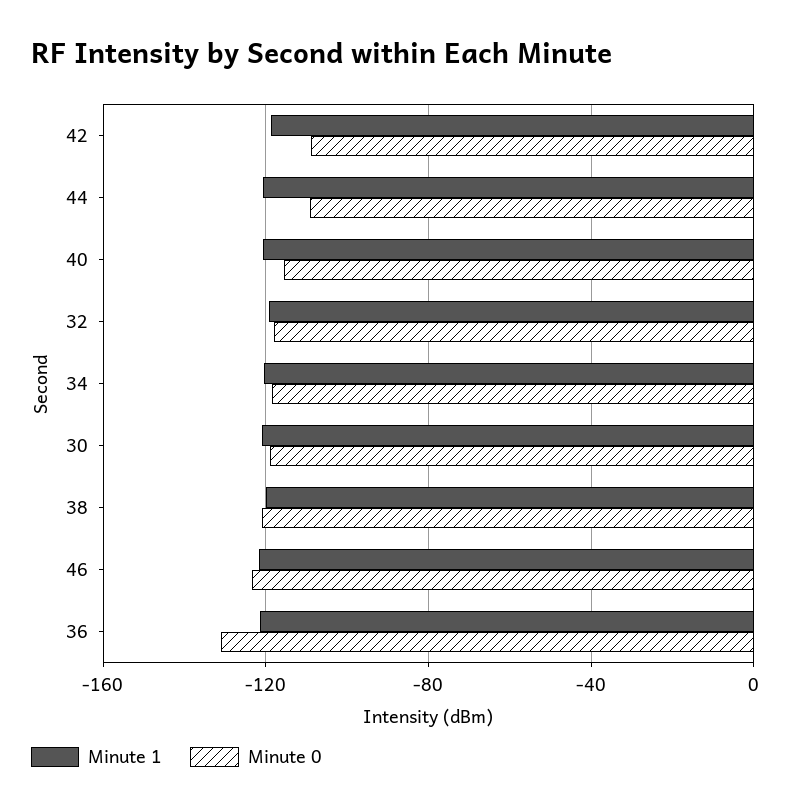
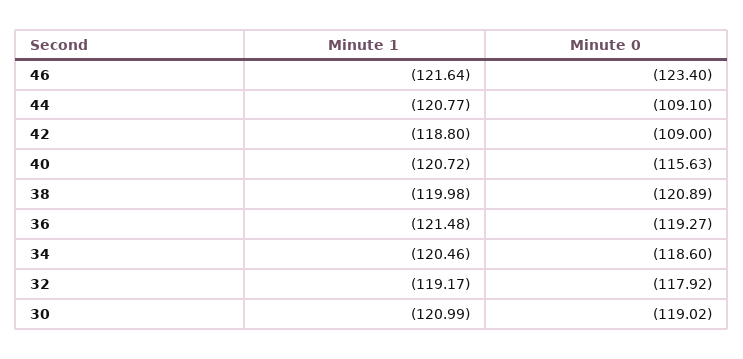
  {
    "Minute 1": {
      "42": -118.8,
      "44": -120.77,
      "40": -120.72,
      "32": -119.17,
      "34": -120.46,
      "30": -120.99,
      "38": -119.98,
      "46": -121.64,
      "36": -121.48
    },
    "Minute 0": {
      "42": -109,
      "44": -109.1,
      "40": -115.63,
      "32": -117.92,
      "34": -118.6,
      "30": -119.02,
      "38": -120.89,
      "46": -123.4,
-     "36": -130
+     "36": -119.27
    }
  }

